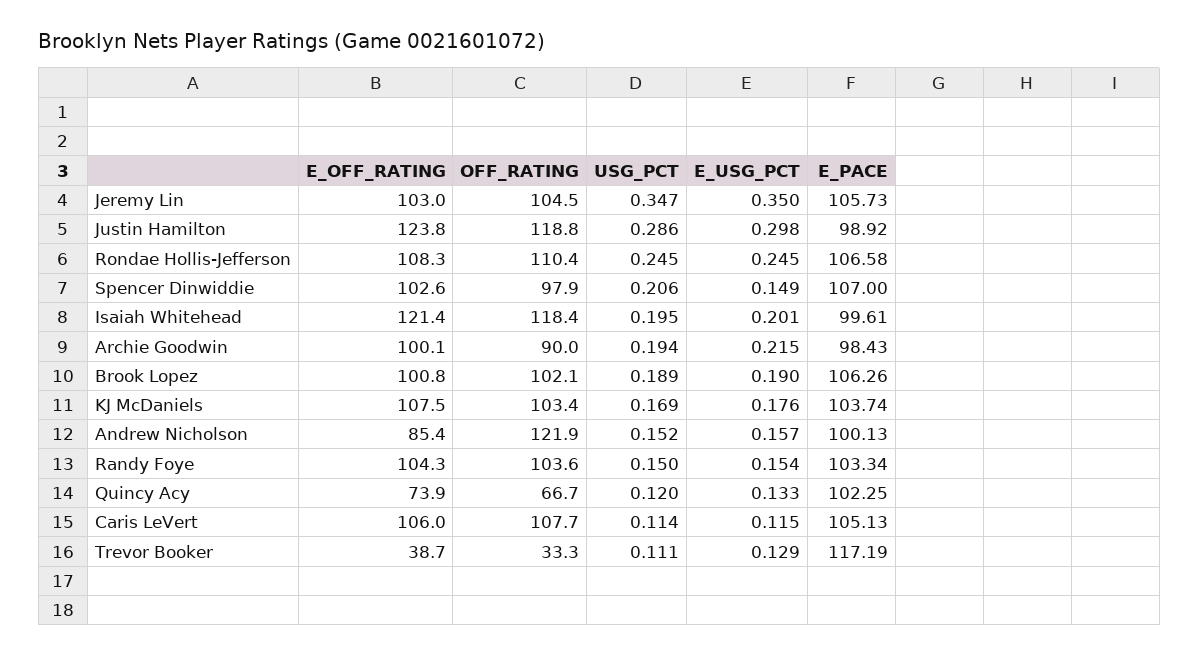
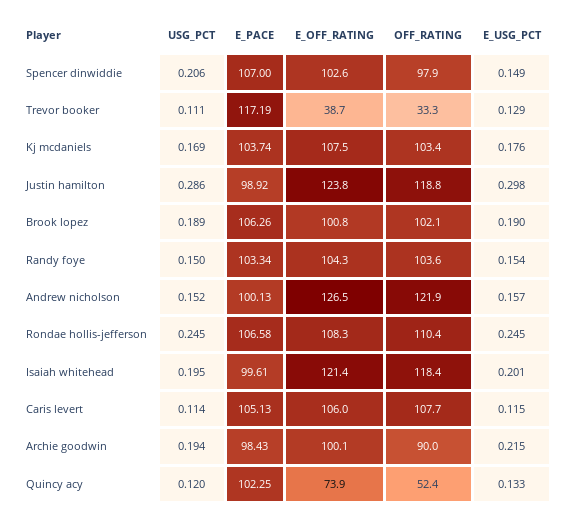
  {
    "E_OFF_RATING": {
-     "Jeremy Lin": 103,
      "Justin Hamilton": 123.8,
      "Rondae Hollis-Jefferson": 108.3,
      "Spencer Dinwiddie": 102.6,
      "Isaiah Whitehead": 121.4,
      "Archie Goodwin": 100.1,
      "Brook Lopez": 100.8,
      "KJ McDaniels": 107.5,
-     "Andrew Nicholson": 85.4,
+     "Andrew Nicholson": 126.5,
      "Randy Foye": 104.3,
      "Quincy Acy": 73.9,
      "Caris LeVert": 106,
      "Trevor Booker": 38.7
    },
    "OFF_RATING": {
-     "Jeremy Lin": 104.5,
      "Justin Hamilton": 118.8,
      "Rondae Hollis-Jefferson": 110.4,
      "Spencer Dinwiddie": 97.9,
      "Isaiah Whitehead": 118.4,
      "Archie Goodwin": 90,
      "Brook Lopez": 102.1,
      "KJ McDaniels": 103.4,
      "Andrew Nicholson": 121.9,
      "Randy Foye": 103.6,
-     "Quincy Acy": 66.7,
+     "Quincy Acy": 52.4,
      "Caris LeVert": 107.7,
      "Trevor Booker": 33.3
    },
    "USG_PCT": {
-     "Jeremy Lin": 0.347,
      "Justin Hamilton": 0.286,
      "Rondae Hollis-Jefferson": 0.245,
      "Spencer Dinwiddie": 0.206,
      "Isaiah Whitehead": 0.195,
      "Archie Goodwin": 0.194,
      "Brook Lopez": 0.189,
      "KJ McDaniels": 0.169,
      "Andrew Nicholson": 0.152,
      "Randy Foye": 0.15,
      "Quincy Acy": 0.12,
      "Caris LeVert": 0.114,
      "Trevor Booker": 0.111
    },
    "E_USG_PCT": {
-     "Jeremy Lin": 0.35,
      "Justin Hamilton": 0.298,
      "Rondae Hollis-Jefferson": 0.245,
      "Spencer Dinwiddie": 0.149,
      "Isaiah Whitehead": 0.201,
      "Archie Goodwin": 0.215,
      "Brook Lopez": 0.19,
      "KJ McDaniels": 0.176,
      "Andrew Nicholson": 0.157,
      "Randy Foye": 0.154,
      "Quincy Acy": 0.133,
      "Caris LeVert": 0.115,
      "Trevor Booker": 0.129
    },
    "E_PACE": {
-     "Jeremy Lin": 105.73,
      "Justin Hamilton": 98.92,
      "Rondae Hollis-Jefferson": 106.58,
      "Spencer Dinwiddie": 107,
      "Isaiah Whitehead": 99.61,
      "Archie Goodwin": 98.43,
      "Brook Lopez": 106.26,
      "KJ McDaniels": 103.74,
      "Andrew Nicholson": 100.13,
      "Randy Foye": 103.34,
      "Quincy Acy": 102.25,
      "Caris LeVert": 105.13,
      "Trevor Booker": 117.19
    }
  }

